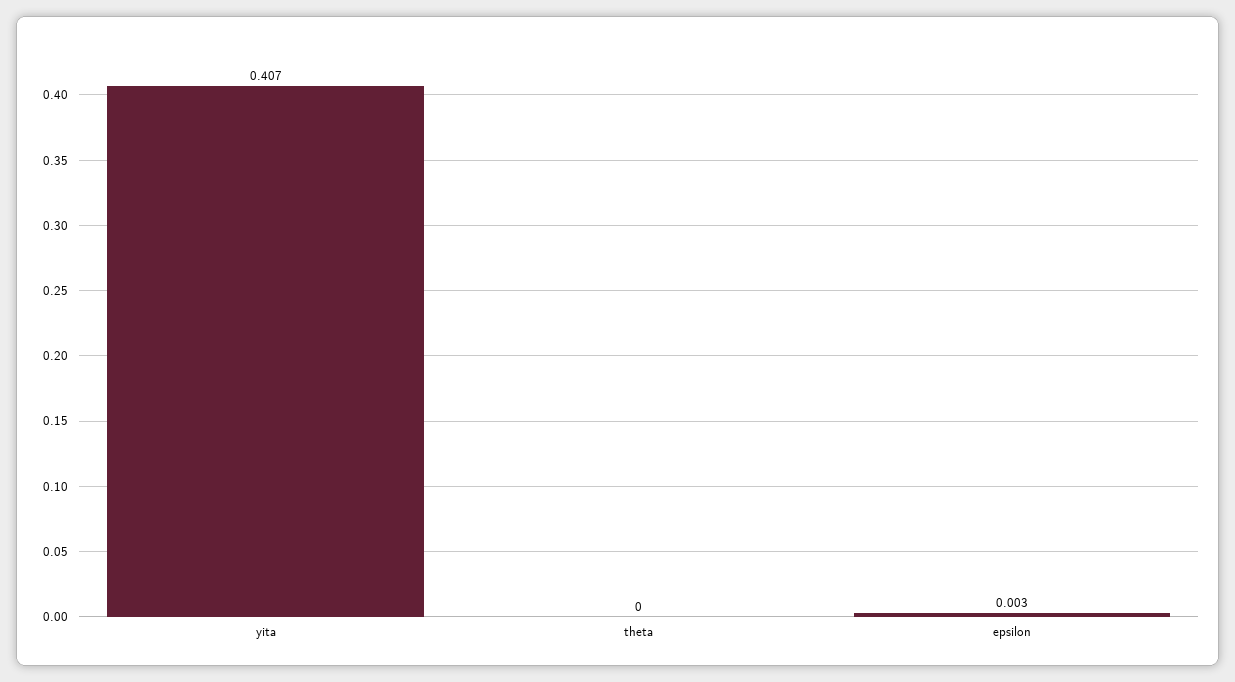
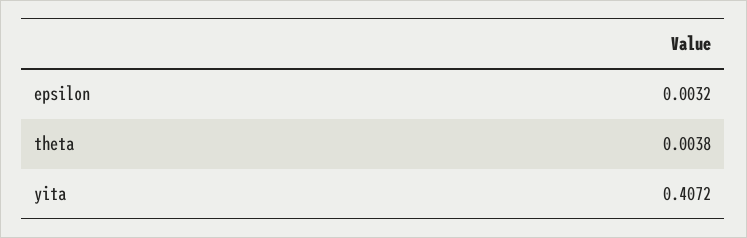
  {
    "yita": 0.4072,
-   "theta": 0,
+   "theta": 0.0038,
    "epsilon": 0.0032
  }

